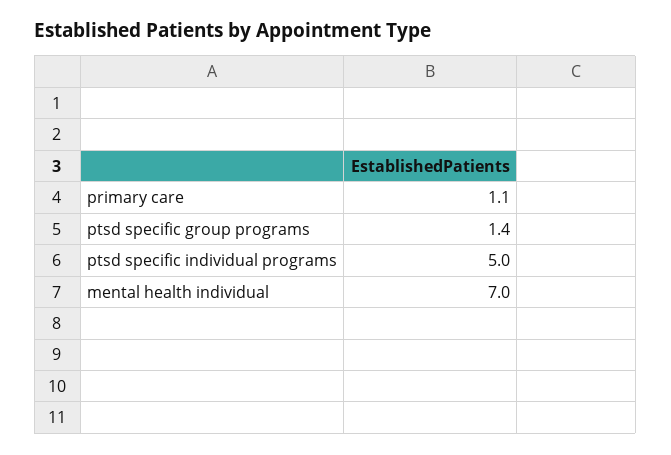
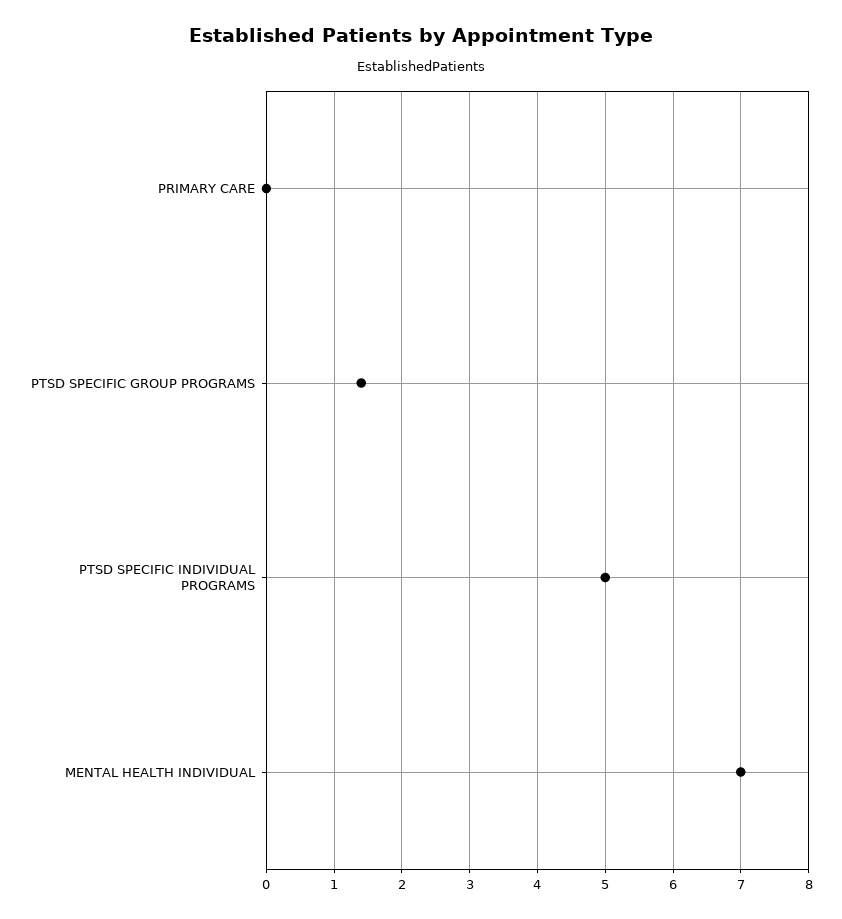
  {
-   "primary care": 1.1,
+   "primary care": 0,
    "ptsd specific group programs": 1.4,
    "ptsd specific individual programs": 5,
    "mental health individual": 7
  }

